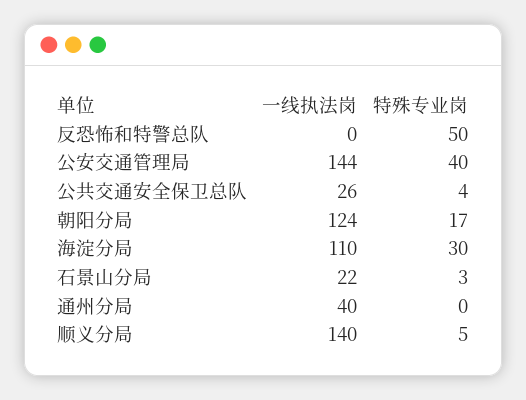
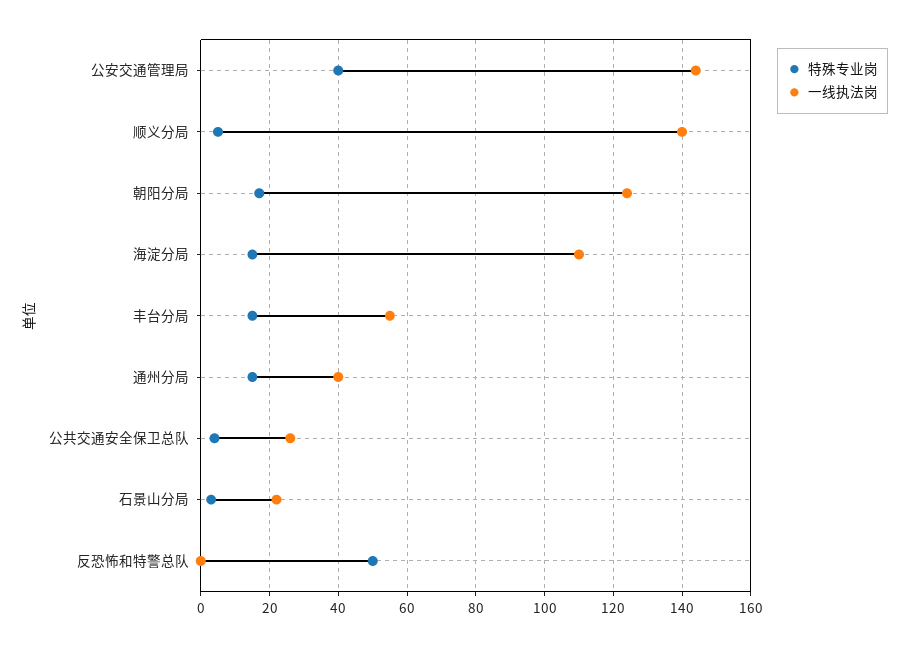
  {
    "一线执法岗": {
      "反恐怖和特警总队": 0,
      "公安交通管理局": 144,
      "公共交通安全保卫总队": 26,
      "朝阳分局": 124,
      "海淀分局": 110,
      "石景山分局": 22,
      "通州分局": 40,
-     "顺义分局": 140
+     "顺义分局": 140,
+     "丰台分局": 55
    },
    "特殊专业岗": {
      "反恐怖和特警总队": 50,
      "公安交通管理局": 40,
      "公共交通安全保卫总队": 4,
      "朝阳分局": 17,
-     "海淀分局": 30,
+     "海淀分局": 15,
      "石景山分局": 3,
-     "通州分局": 0,
+     "通州分局": 15,
-     "顺义分局": 5
+     "顺义分局": 5,
+     "丰台分局": 15
    }
  }

